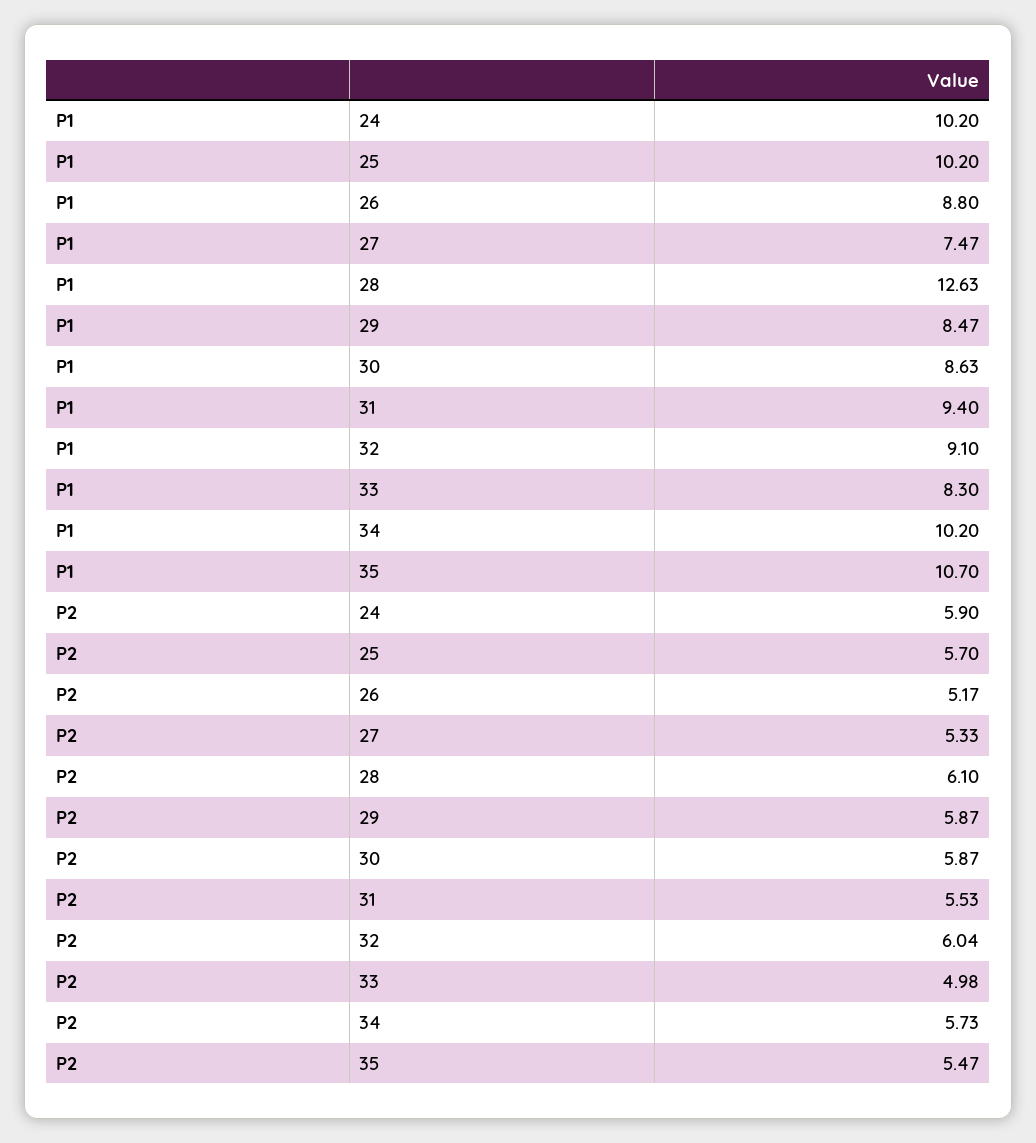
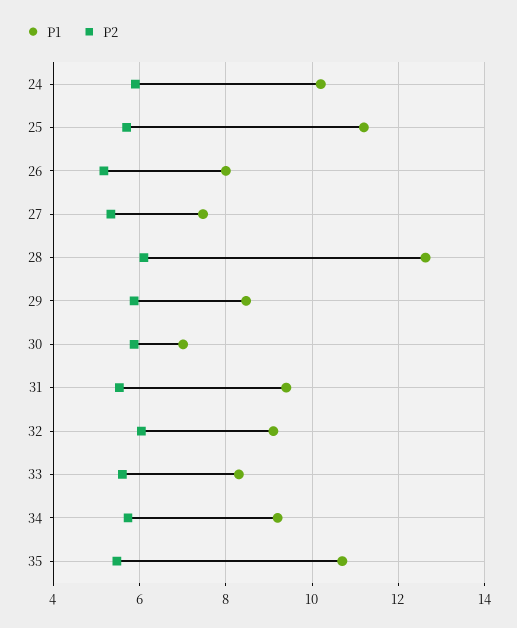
  {
    "P1": {
      "24": 10.2,
-     "25": 10.2,
+     "25": 11.2,
-     "26": 8.8,
+     "26": 8,
      "27": 7.47,
      "28": 12.63,
      "29": 8.47,
-     "30": 8.63,
+     "30": 7,
      "31": 9.4,
      "32": 9.1,
      "33": 8.3,
-     "34": 10.2,
+     "34": 9.2,
      "35": 10.7
    },
    "P2": {
      "24": 5.9,
      "25": 5.7,
      "26": 5.17,
      "27": 5.33,
      "28": 6.1,
      "29": 5.87,
      "30": 5.87,
      "31": 5.53,
      "32": 6.04,
-     "33": 4.98,
+     "33": 5.6,
      "34": 5.73,
      "35": 5.47
    }
  }

